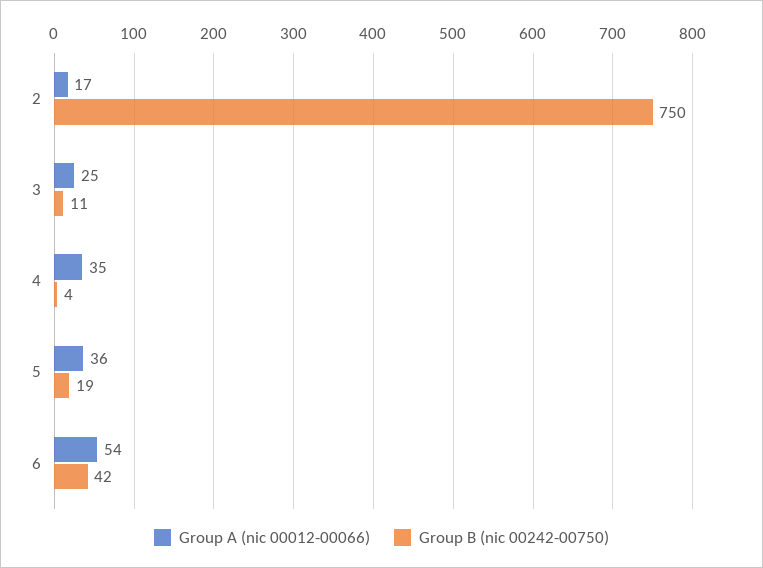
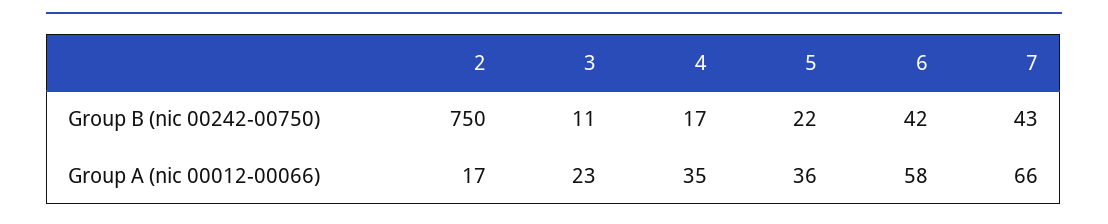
  {
    "Group A (nic 00012-00066)": {
      "2": 17,
-     "3": 25,
+     "3": 23,
      "4": 35,
      "5": 36,
-     "6": 54
+     "6": 58,
+     "7": 66
    },
    "Group B (nic 00242-00750)": {
      "2": 750,
      "3": 11,
-     "4": 4,
+     "4": 17,
-     "5": 19,
+     "5": 22,
-     "6": 42
+     "6": 42,
+     "7": 43
    }
  }

